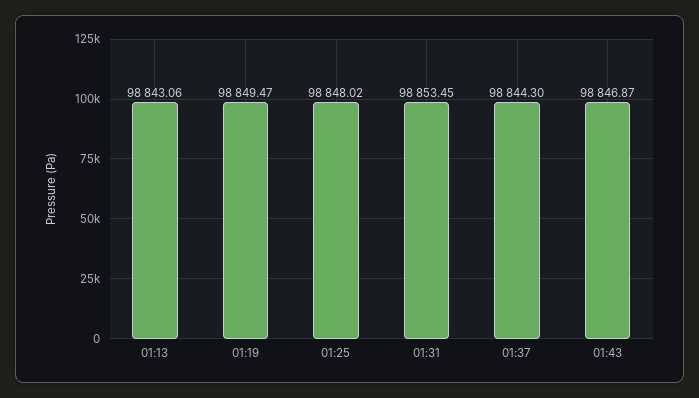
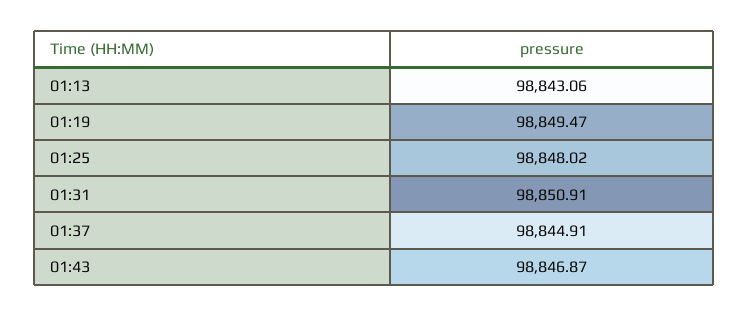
  {
    "01:13": 98843.06,
    "01:19": 98849.47,
    "01:25": 98848.02,
-   "01:31": 98853.45,
+   "01:31": 98850.91,
-   "01:37": 98844.3,
+   "01:37": 98844.91,
    "01:43": 98846.87
  }

